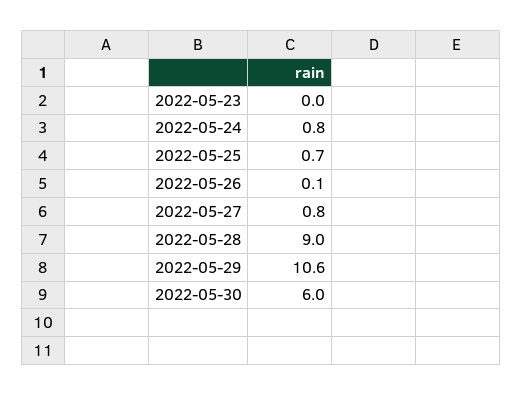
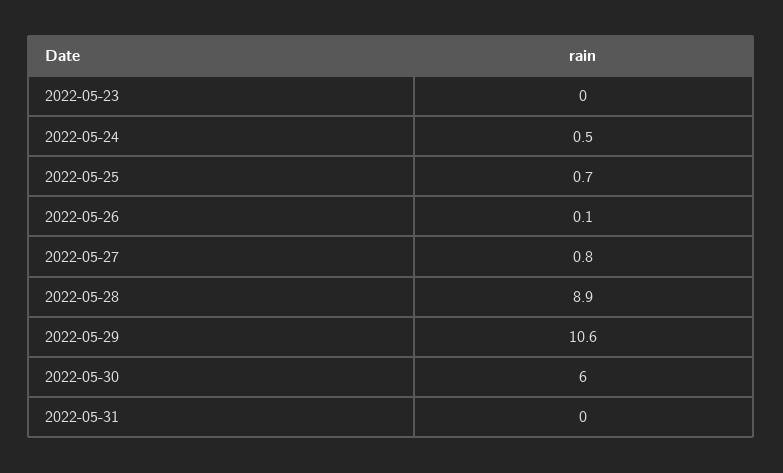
  {
    "2022-05-23": 0,
-   "2022-05-24": 0.8,
+   "2022-05-24": 0.5,
    "2022-05-25": 0.7,
    "2022-05-26": 0.1,
    "2022-05-27": 0.8,
-   "2022-05-28": 9,
+   "2022-05-28": 8.9,
    "2022-05-29": 10.6,
-   "2022-05-30": 6
+   "2022-05-30": 6,
+   "2022-05-31": 0
  }

